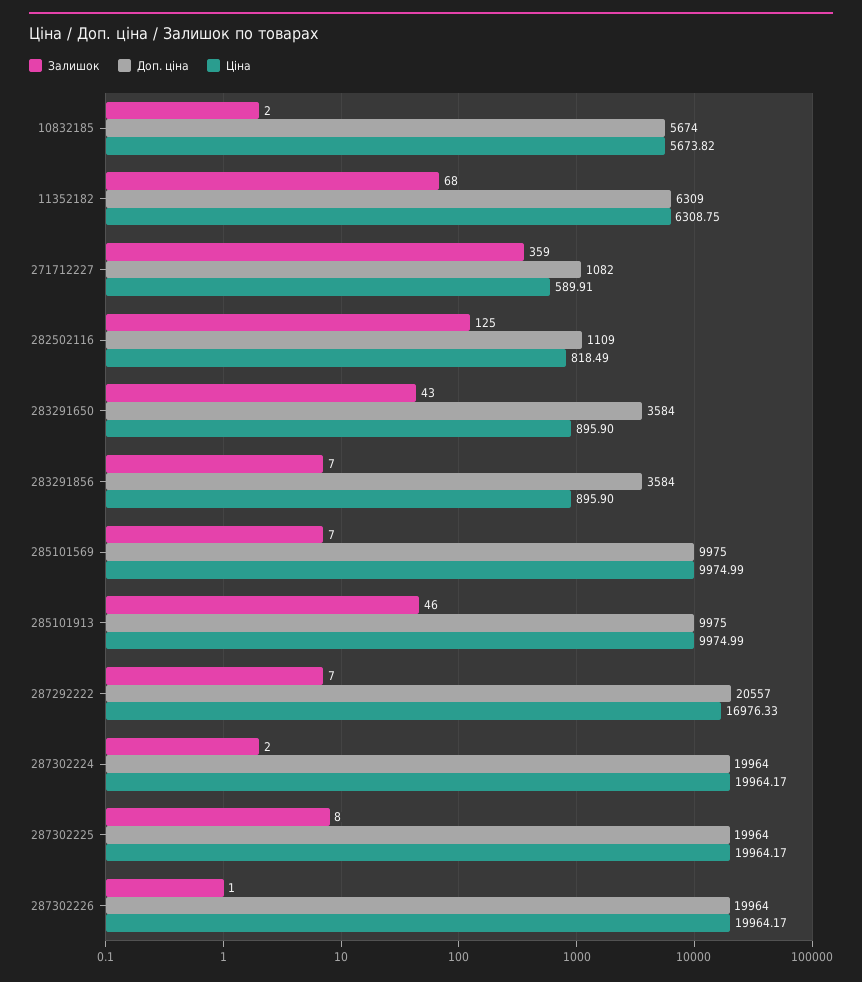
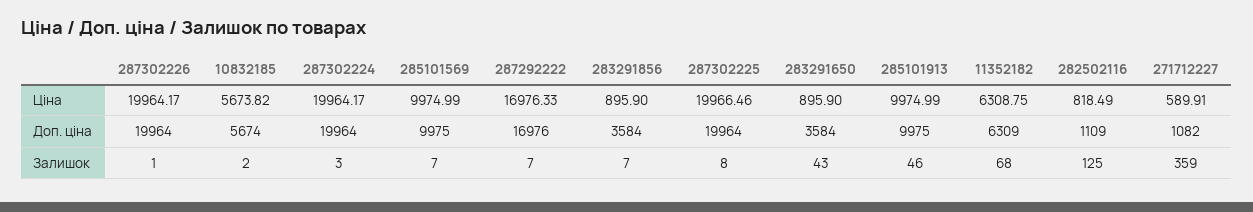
  {
    "Залишок": {
      "10832185": 2,
      "11352182": 68,
      "271712227": 359,
      "282502116": 125,
      "283291650": 43,
      "283291856": 7,
      "285101569": 7,
      "285101913": 46,
      "287292222": 7,
-     "287302224": 2,
+     "287302224": 3,
      "287302225": 8,
      "287302226": 1
    },
    "Доп. ціна": {
      "10832185": 5674,
      "11352182": 6309,
      "271712227": 1082,
      "282502116": 1109,
      "283291650": 3584,
      "283291856": 3584,
      "285101569": 9975,
      "285101913": 9975,
-     "287292222": 20557,
+     "287292222": 16976,
      "287302224": 19964,
      "287302225": 19964,
      "287302226": 19964
    },
    "Ціна": {
      "10832185": 5673.82,
      "11352182": 6308.75,
      "271712227": 589.91,
      "282502116": 818.49,
      "283291650": 895.9,
      "283291856": 895.9,
      "285101569": 9974.99,
      "285101913": 9974.99,
      "287292222": 16976.33,
      "287302224": 19964.17,
-     "287302225": 19964.17,
+     "287302225": 19966.46,
      "287302226": 19964.17
    }
  }

